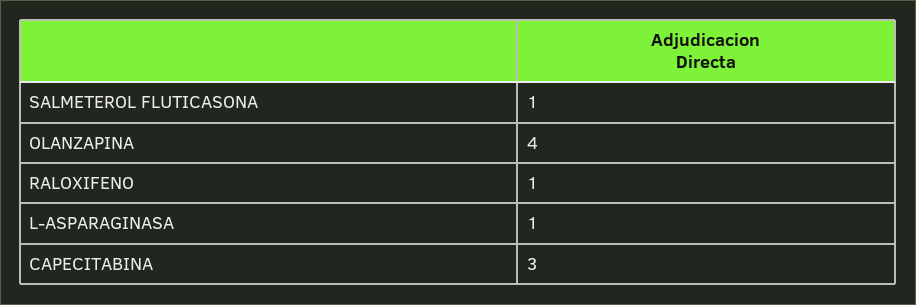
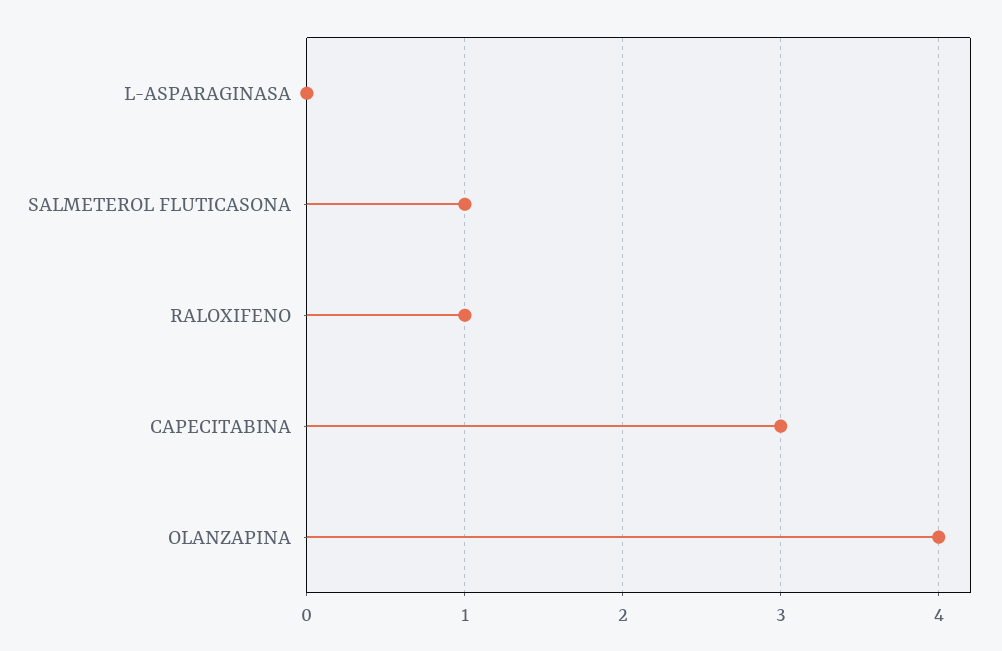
  {
    "SALMETEROL FLUTICASONA": 1,
    "OLANZAPINA": 4,
    "RALOXIFENO": 1,
-   "L-ASPARAGINASA": 1,
+   "L-ASPARAGINASA": 0,
    "CAPECITABINA": 3
  }

